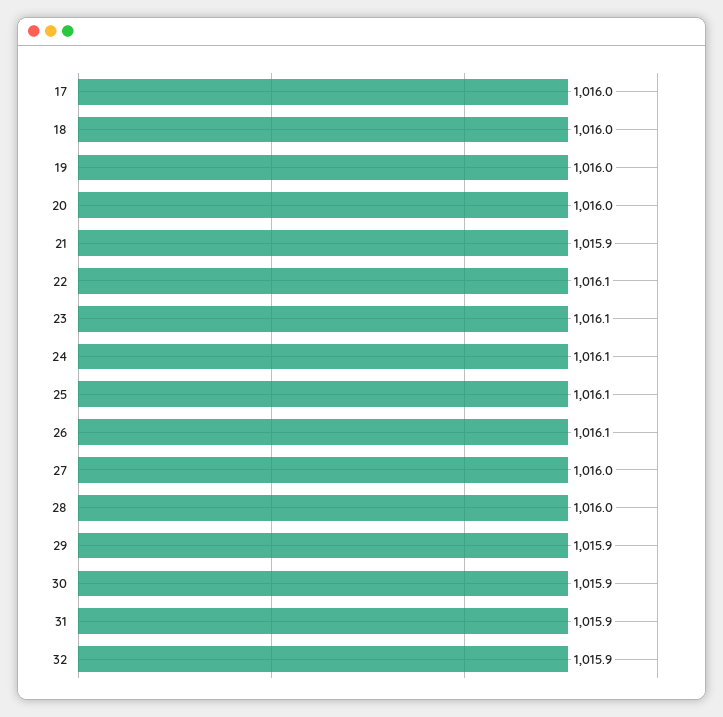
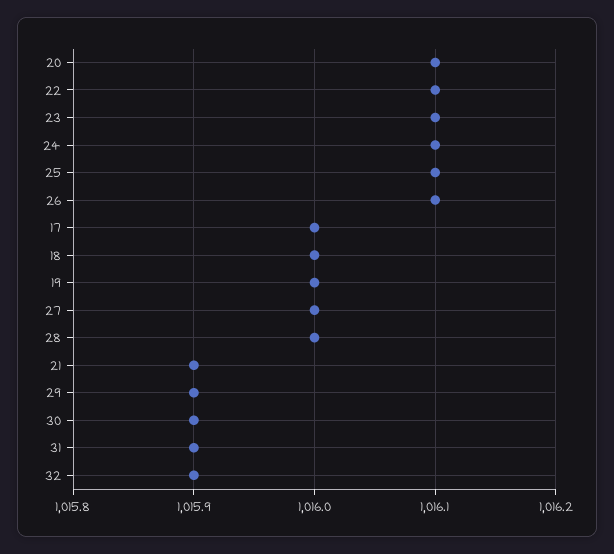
  {
    "17": 1016,
    "18": 1016,
    "19": 1016,
-   "20": 1016,
+   "20": 1016.1,
    "21": 1015.9,
    "22": 1016.1,
    "23": 1016.1,
    "24": 1016.1,
    "25": 1016.1,
    "26": 1016.1,
    "27": 1016,
    "28": 1016,
    "29": 1015.9,
    "30": 1015.9,
    "31": 1015.9,
    "32": 1015.9
  }

